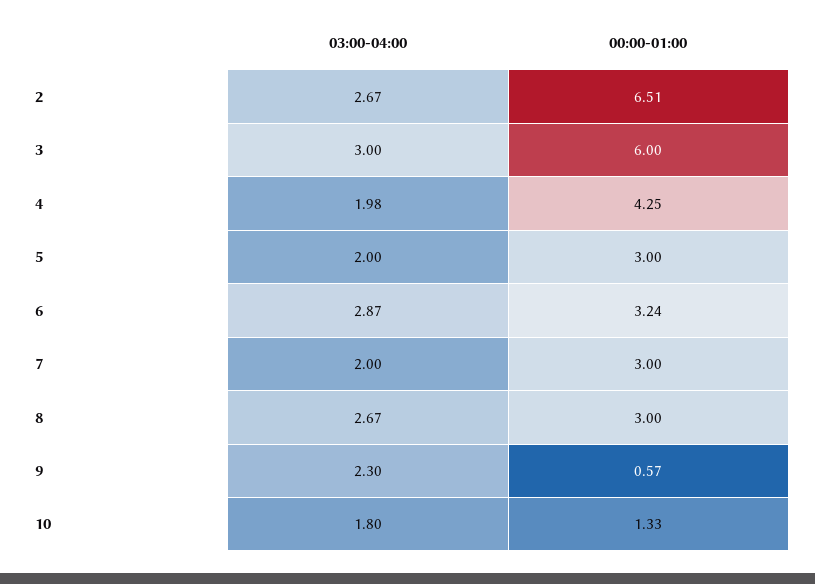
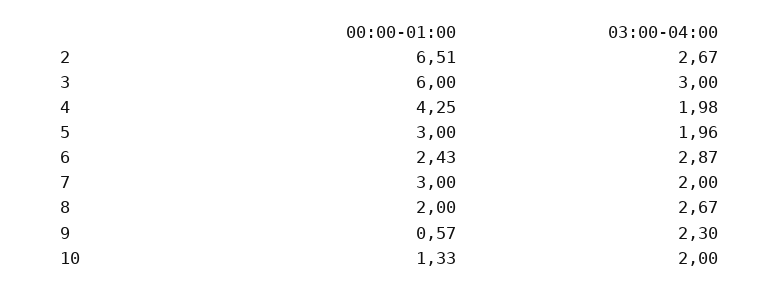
  {
    "03:00-04:00": {
      "2": 2.67,
      "3": 3,
      "4": 1.98,
-     "5": 2,
+     "5": 1.96,
      "6": 2.87,
      "7": 2,
      "8": 2.67,
      "9": 2.3,
-     "10": 1.8
+     "10": 2
    },
    "00:00-01:00": {
      "2": 6.51,
      "3": 6,
      "4": 4.25,
      "5": 3,
-     "6": 3.24,
+     "6": 2.43,
      "7": 3,
-     "8": 3,
+     "8": 2,
      "9": 0.57,
      "10": 1.33
    }
  }

